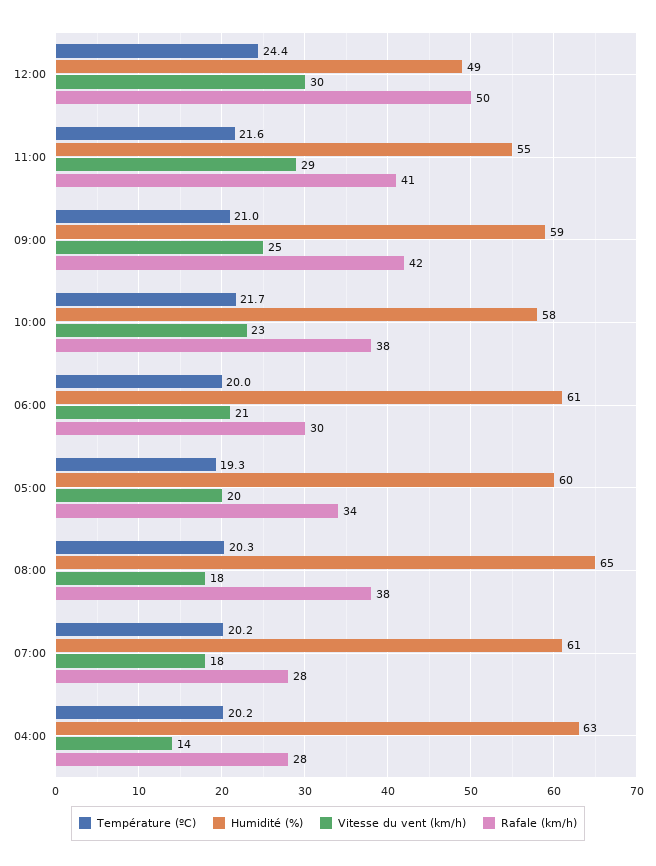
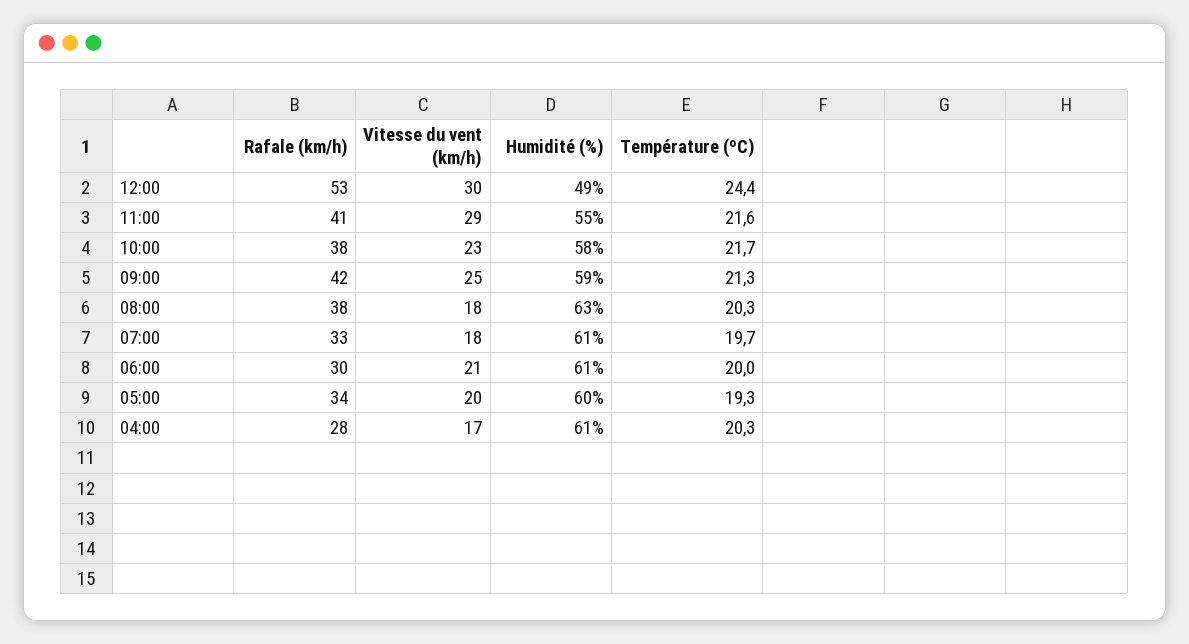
  {
    "Température (ºC)": {
      "12:00": 24.4,
      "11:00": 21.6,
-     "09:00": 21,
+     "09:00": 21.3,
      "10:00": 21.7,
      "06:00": 20,
      "05:00": 19.3,
      "08:00": 20.3,
-     "07:00": 20.2,
+     "07:00": 19.7,
-     "04:00": 20.2
+     "04:00": 20.3
    },
    "Humidité (%)": {
      "12:00": 49,
      "11:00": 55,
      "09:00": 59,
      "10:00": 58,
      "06:00": 61,
      "05:00": 60,
-     "08:00": 65,
+     "08:00": 63,
      "07:00": 61,
-     "04:00": 63
+     "04:00": 61
    },
    "Vitesse du vent (km/h)": {
      "12:00": 30,
      "11:00": 29,
      "09:00": 25,
      "10:00": 23,
      "06:00": 21,
      "05:00": 20,
      "08:00": 18,
      "07:00": 18,
-     "04:00": 14
+     "04:00": 17
    },
    "Rafale (km/h)": {
-     "12:00": 50,
+     "12:00": 53,
      "11:00": 41,
      "09:00": 42,
      "10:00": 38,
      "06:00": 30,
      "05:00": 34,
      "08:00": 38,
-     "07:00": 28,
+     "07:00": 33,
      "04:00": 28
    }
  }

